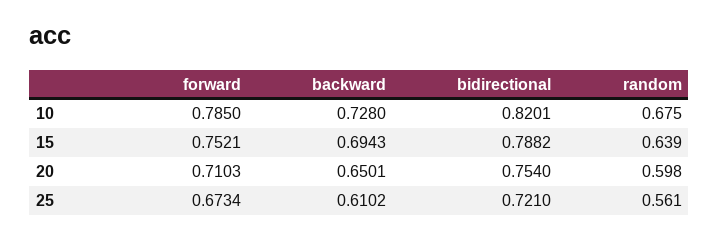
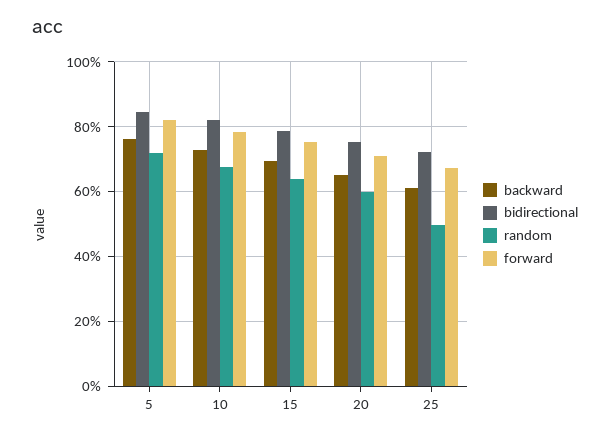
  {
    "forward": {
      "10": 0.785,
      "15": 0.7521,
      "20": 0.7103,
-     "25": 0.6734
+     "25": 0.6734,
+     "5": 0.82
    },
    "backward": {
      "10": 0.728,
      "15": 0.6943,
      "20": 0.6501,
-     "25": 0.6102
+     "25": 0.6102,
+     "5": 0.76
    },
    "bidirectional": {
      "10": 0.8201,
      "15": 0.7882,
      "20": 0.754,
-     "25": 0.721
+     "25": 0.721,
+     "5": 0.84
    },
    "random": {
      "10": 0.675,
      "15": 0.639,
      "20": 0.598,
-     "25": 0.561
+     "25": 0.5,
+     "5": 0.72
    }
  }

